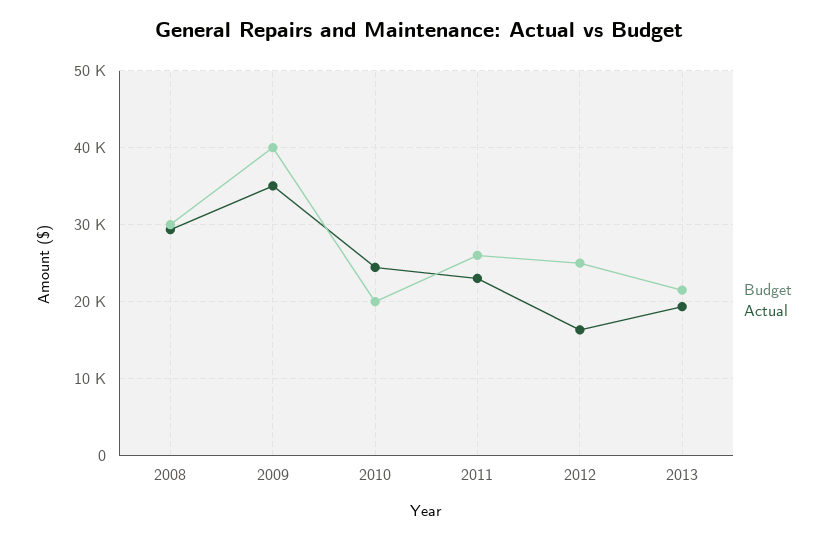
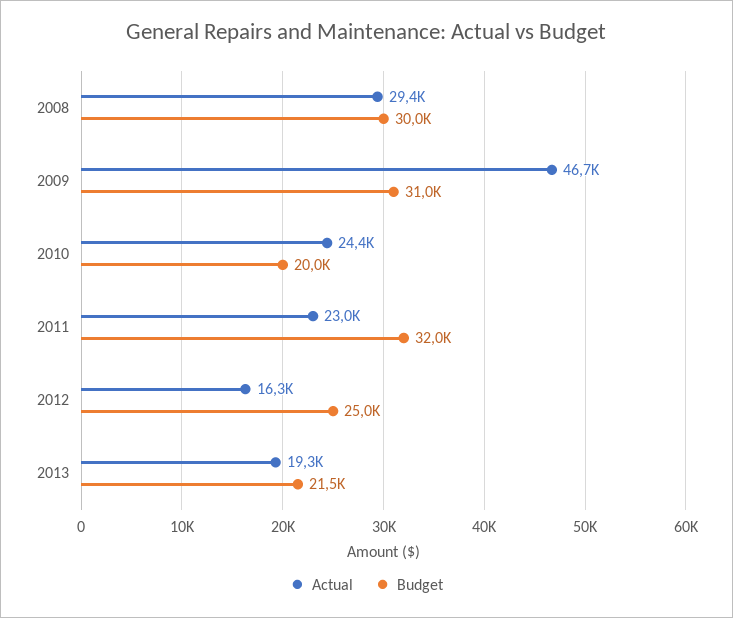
  {
    "Budget": {
      "2008": 30000,
-     "2009": 40000,
+     "2009": 31000,
      "2010": 20000,
-     "2011": 26000,
+     "2011": 32000,
      "2012": 25000,
      "2013": 21500
    },
    "Actual": {
      "2008": 29400,
-     "2009": 35000,
+     "2009": 46700,
      "2010": 24400,
      "2011": 23000,
      "2012": 16300,
      "2013": 19300
    }
  }

